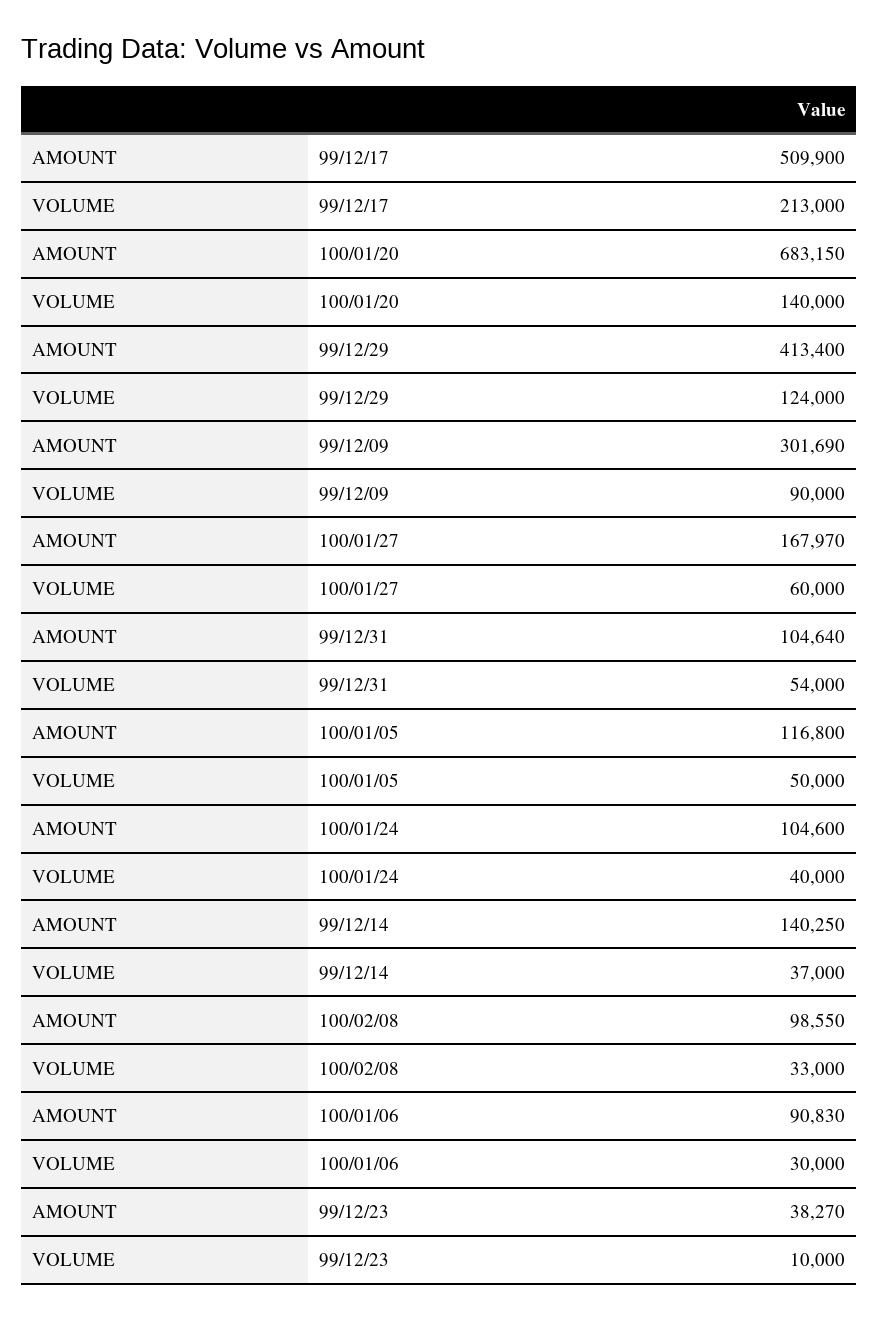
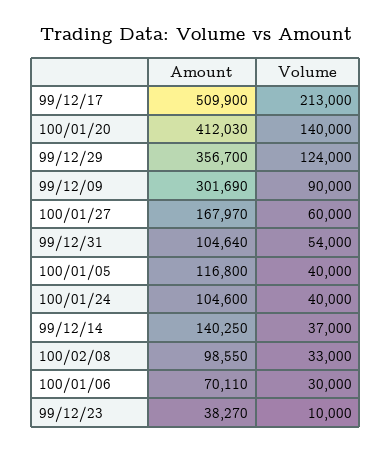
  {
    "AMOUNT": {
      "99/12/17": 509900,
-     "100/01/20": 683150,
+     "100/01/20": 412030,
-     "99/12/29": 413400,
+     "99/12/29": 356700,
      "99/12/09": 301690,
      "100/01/27": 167970,
      "99/12/31": 104640,
      "100/01/05": 116800,
      "100/01/24": 104600,
      "99/12/14": 140250,
      "100/02/08": 98550,
-     "100/01/06": 90830,
+     "100/01/06": 70110,
      "99/12/23": 38270
    },
    "VOLUME": {
      "99/12/17": 213000,
      "100/01/20": 140000,
      "99/12/29": 124000,
      "99/12/09": 90000,
      "100/01/27": 60000,
      "99/12/31": 54000,
-     "100/01/05": 50000,
+     "100/01/05": 40000,
      "100/01/24": 40000,
      "99/12/14": 37000,
      "100/02/08": 33000,
      "100/01/06": 30000,
      "99/12/23": 10000
    }
  }

